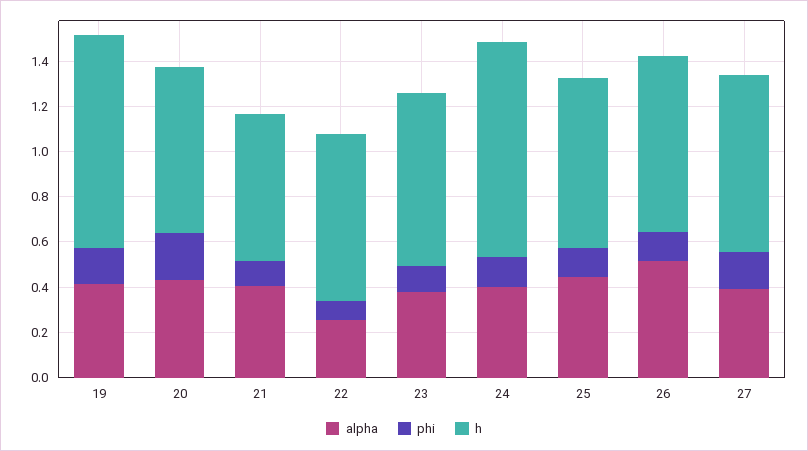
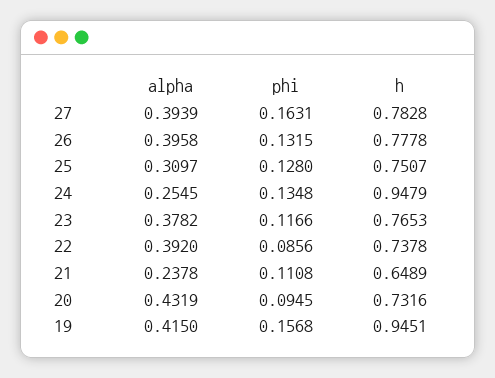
  {
    "alpha": {
      "19": 0.415,
      "20": 0.4319,
-     "21": 0.4,
+     "21": 0.2378,
-     "22": 0.25,
+     "22": 0.392,
      "23": 0.3782,
-     "24": 0.4,
+     "24": 0.2545,
-     "25": 0.45,
+     "25": 0.3097,
-     "26": 0.5,
+     "26": 0.3958,
      "27": 0.3939
    },
    "phi": {
      "19": 0.1568,
-     "20": 0.2,
+     "20": 0.0945,
      "21": 0.1108,
      "22": 0.0856,
      "23": 0.1166,
      "24": 0.1348,
      "25": 0.128,
      "26": 0.1315,
      "27": 0.1631
    },
    "h": {
      "19": 0.9451,
      "20": 0.7316,
      "21": 0.6489,
      "22": 0.7378,
      "23": 0.7653,
      "24": 0.9479,
      "25": 0.7507,
      "26": 0.7778,
      "27": 0.7828
    }
  }

